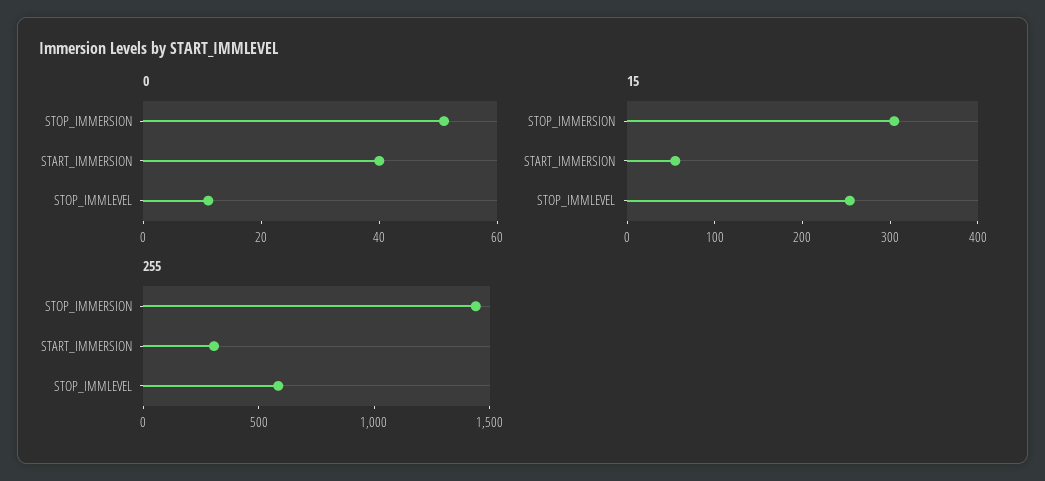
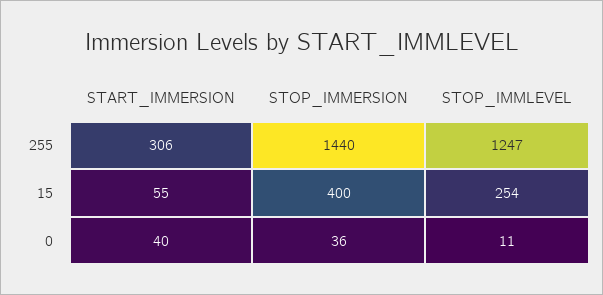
  {
    "0": {
-     "STOP_IMMERSION": 50,
+     "STOP_IMMERSION": 36,
      "START_IMMERSION": 40,
      "STOP_IMMLEVEL": 11
    },
    "15": {
-     "STOP_IMMERSION": 300,
+     "STOP_IMMERSION": 400,
      "START_IMMERSION": 55,
      "STOP_IMMLEVEL": 254
    },
    "255": {
      "STOP_IMMERSION": 1440,
      "START_IMMERSION": 306,
-     "STOP_IMMLEVEL": 600
+     "STOP_IMMLEVEL": 1247
    }
  }

